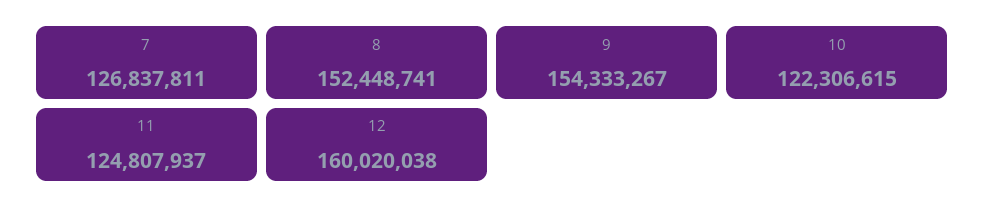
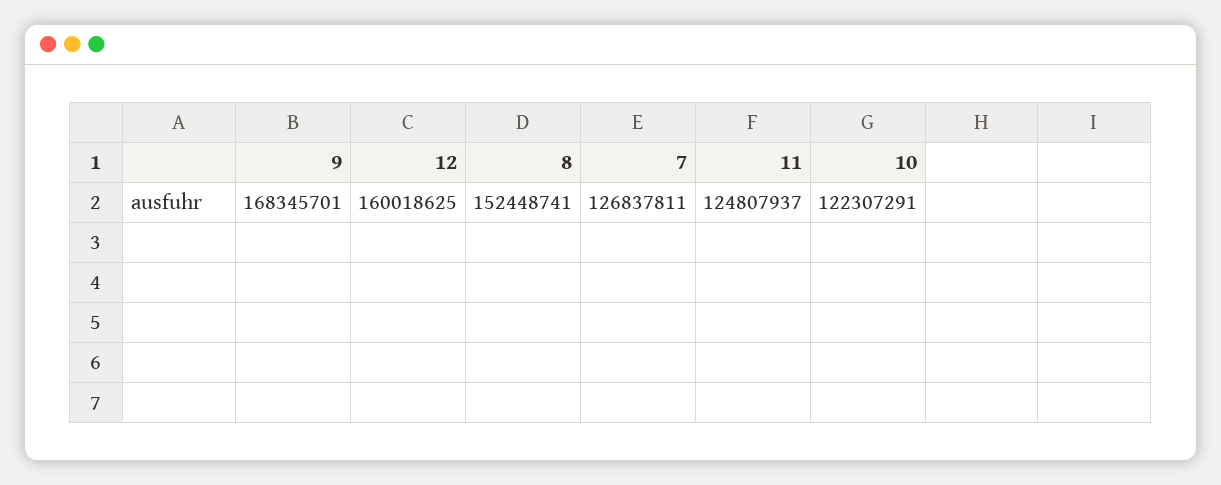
  {
    "7": 126837811,
    "8": 152448741,
-   "9": 154333267,
+   "9": 168345701,
-   "10": 122306615,
+   "10": 122307291,
    "11": 124807937,
-   "12": 160020038
+   "12": 160018625
  }

